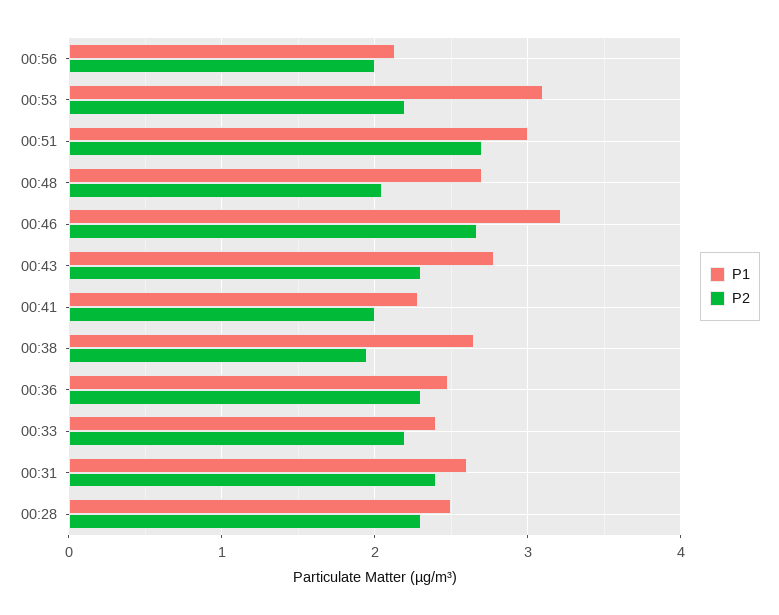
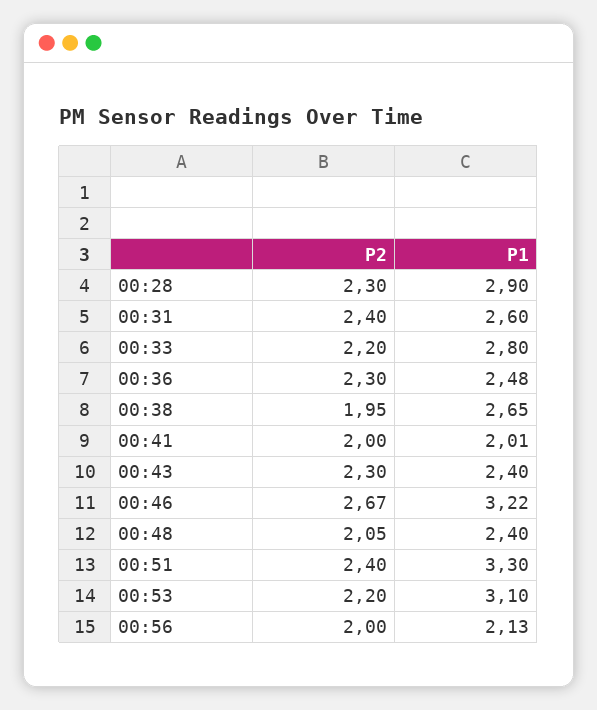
  {
    "P1": {
      "00:56": 2.13,
      "00:53": 3.1,
-     "00:51": 3,
+     "00:51": 3.3,
-     "00:48": 2.7,
+     "00:48": 2.4,
      "00:46": 3.22,
-     "00:43": 2.8,
+     "00:43": 2.4,
-     "00:41": 2.3,
+     "00:41": 2.01,
      "00:38": 2.65,
      "00:36": 2.48,
-     "00:33": 2.4,
+     "00:33": 2.8,
      "00:31": 2.6,
-     "00:28": 2.5
+     "00:28": 2.9
    },
    "P2": {
      "00:56": 2,
      "00:53": 2.2,
-     "00:51": 2.7,
+     "00:51": 2.4,
      "00:48": 2.05,
      "00:46": 2.67,
      "00:43": 2.3,
      "00:41": 2,
      "00:38": 1.95,
      "00:36": 2.3,
      "00:33": 2.2,
      "00:31": 2.4,
      "00:28": 2.3
    }
  }

